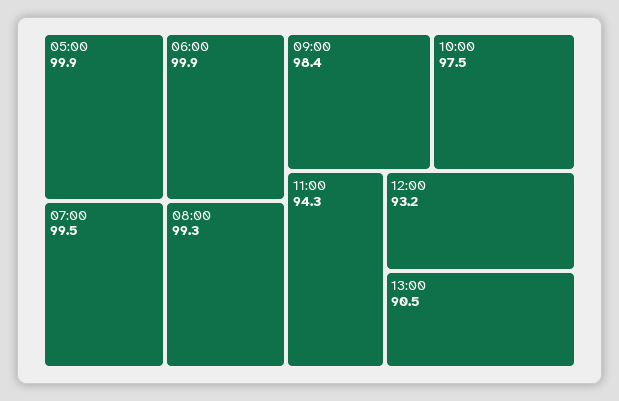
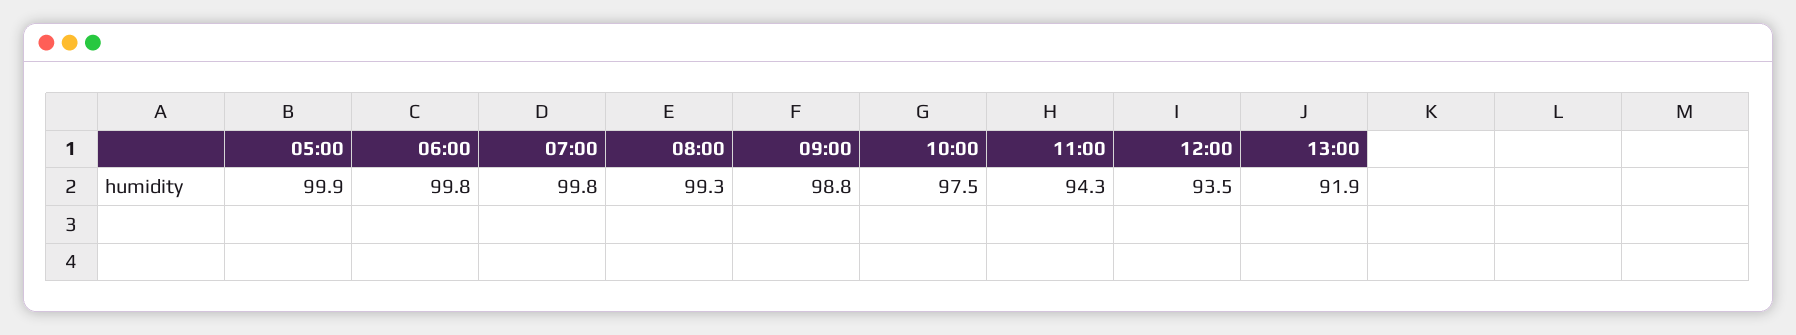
  {
    "05:00": 99.9,
-   "06:00": 99.9,
+   "06:00": 99.8,
-   "07:00": 99.5,
+   "07:00": 99.8,
    "08:00": 99.3,
-   "09:00": 98.4,
+   "09:00": 98.8,
    "10:00": 97.5,
    "11:00": 94.3,
-   "12:00": 93.2,
+   "12:00": 93.5,
-   "13:00": 90.5
+   "13:00": 91.9
  }

